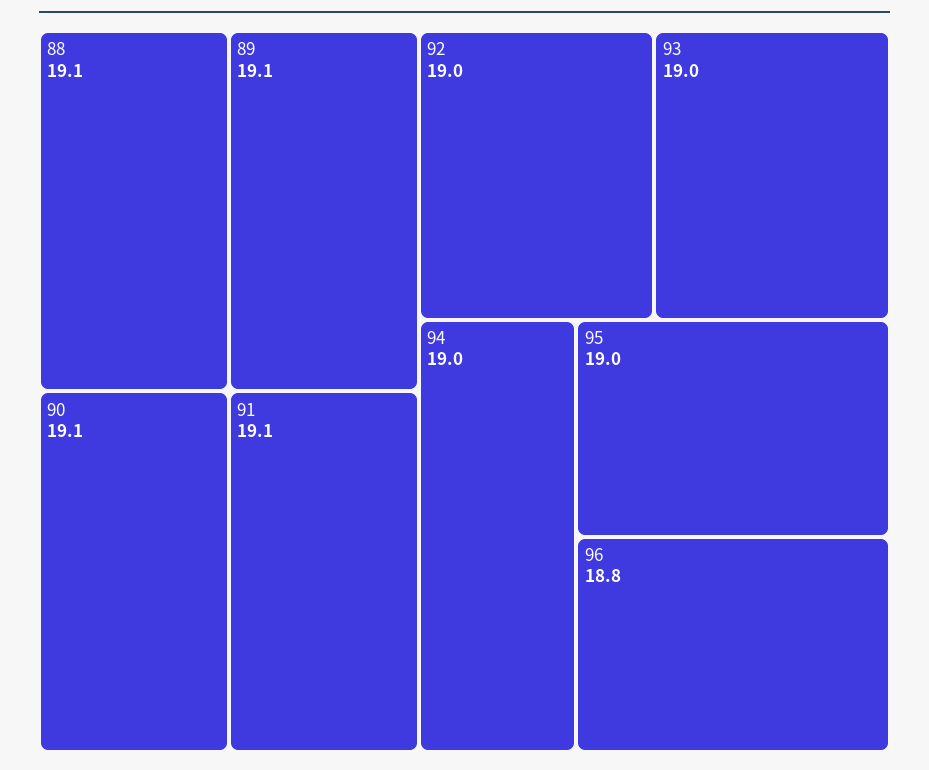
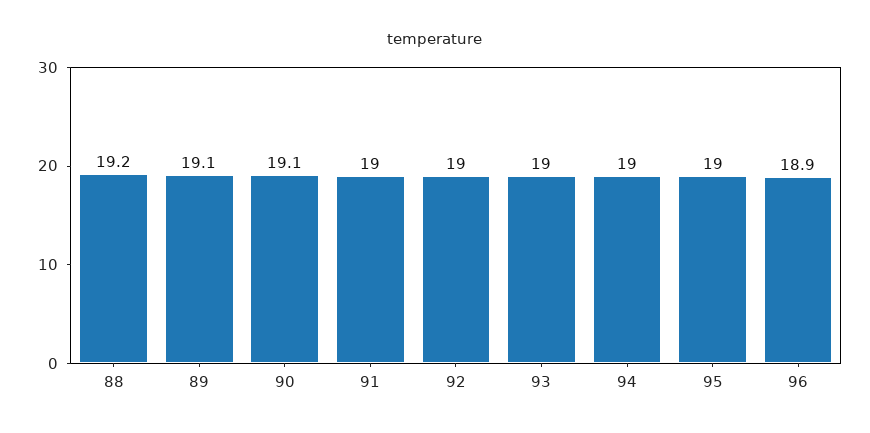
  {
-   "88": 19.1,
+   "88": 19.2,
    "89": 19.1,
    "90": 19.1,
-   "91": 19.1,
+   "91": 19,
    "92": 19,
    "93": 19,
    "94": 19,
    "95": 19,
-   "96": 18.8
+   "96": 18.9
  }

